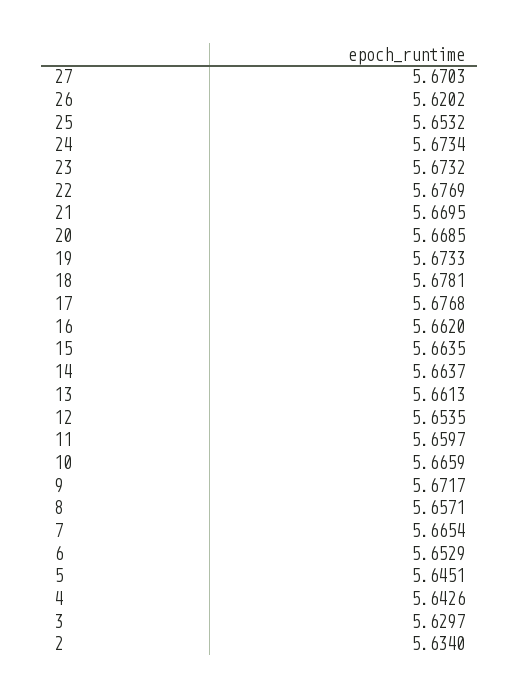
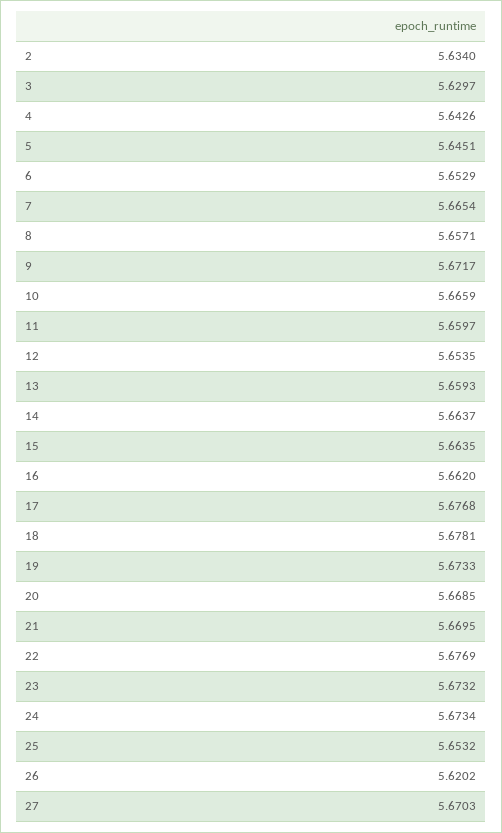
  {
    "27": 5.6703,
    "26": 5.6202,
    "25": 5.6532,
    "24": 5.6734,
    "23": 5.6732,
    "22": 5.6769,
    "21": 5.6695,
    "20": 5.6685,
    "19": 5.6733,
    "18": 5.6781,
    "17": 5.6768,
    "16": 5.662,
    "15": 5.6635,
    "14": 5.6637,
-   "13": 5.6613,
+   "13": 5.6593,
    "12": 5.6535,
    "11": 5.6597,
    "10": 5.6659,
    "9": 5.6717,
    "8": 5.6571,
    "7": 5.6654,
    "6": 5.6529,
    "5": 5.6451,
    "4": 5.6426,
    "3": 5.6297,
    "2": 5.634
  }

